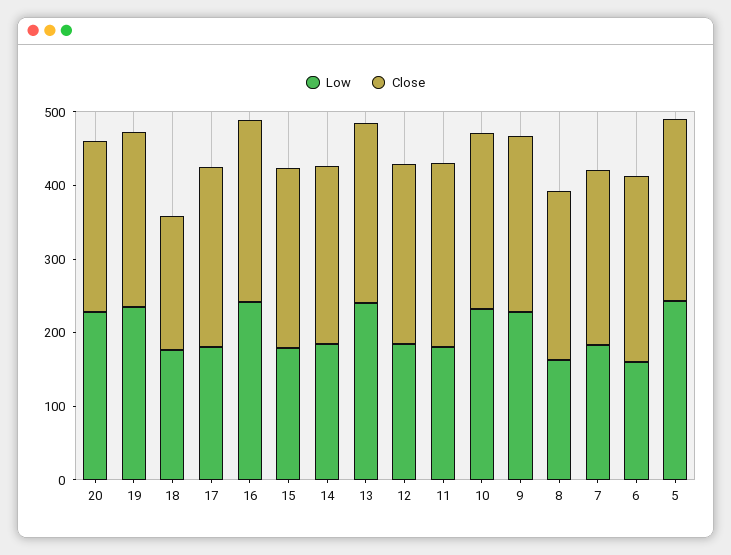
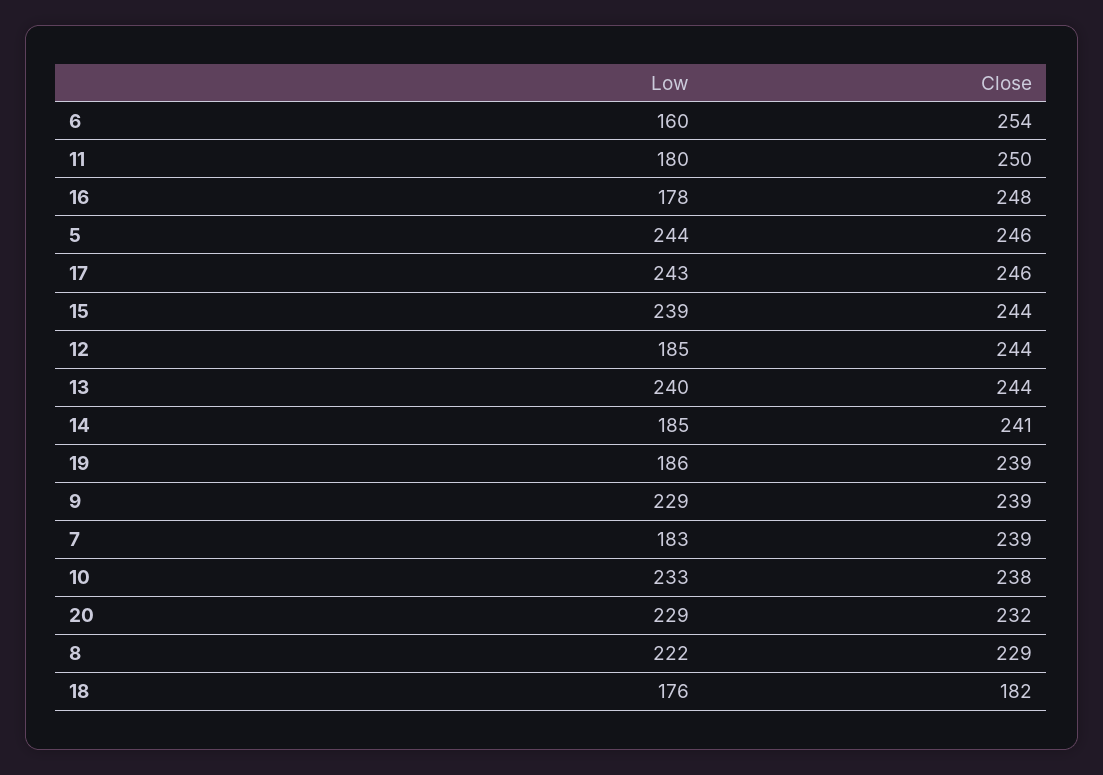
  {
    "Low": {
      "20": 229,
-     "19": 240,
+     "19": 186,
      "18": 176,
-     "17": 180,
+     "17": 243,
-     "16": 240,
+     "16": 178,
-     "15": 180,
+     "15": 239,
      "14": 185,
      "13": 240,
      "12": 185,
      "11": 180,
      "10": 233,
      "9": 229,
-     "8": 160,
+     "8": 222,
      "7": 183,
      "6": 160,
      "5": 244
    },
    "Close": {
      "20": 232,
      "19": 239,
      "18": 182,
      "17": 246,
      "16": 248,
      "15": 244,
      "14": 241,
      "13": 244,
      "12": 244,
      "11": 250,
      "10": 238,
      "9": 239,
      "8": 229,
      "7": 239,
      "6": 254,
      "5": 246
    }
  }

